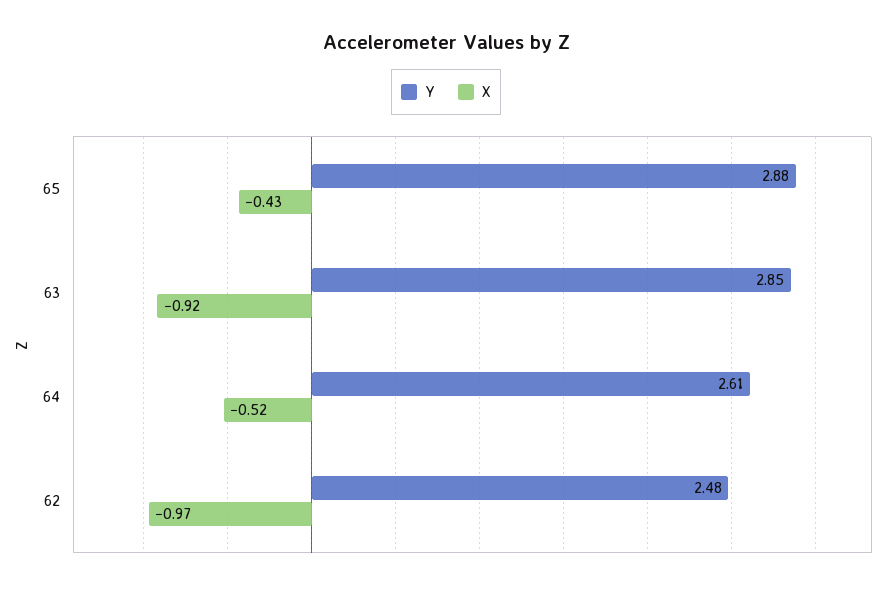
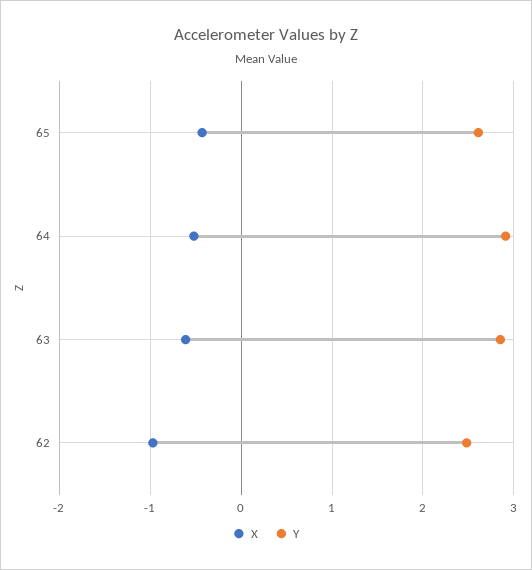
  {
    "Y": {
-     "65": 2.88,
+     "65": 2.6,
      "63": 2.85,
-     "64": 2.61,
+     "64": 2.9,
      "62": 2.48
    },
    "X": {
      "65": -0.43,
-     "63": -0.92,
+     "63": -0.6,
      "64": -0.52,
      "62": -0.97
    }
  }

